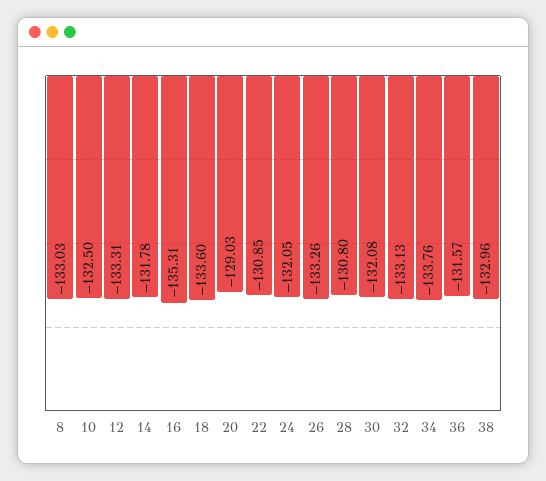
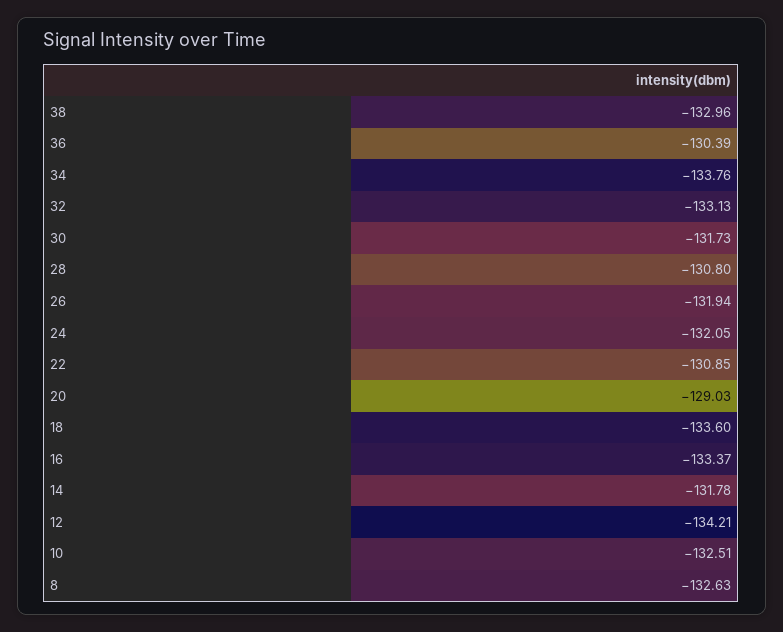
  {
-   "8": -133.03,
+   "8": -132.63,
-   "10": -132.5,
+   "10": -132.51,
-   "12": -133.31,
+   "12": -134.21,
    "14": -131.78,
-   "16": -135.31,
+   "16": -133.37,
    "18": -133.6,
    "20": -129.03,
    "22": -130.85,
    "24": -132.05,
-   "26": -133.26,
+   "26": -131.94,
    "28": -130.8,
-   "30": -132.08,
+   "30": -131.73,
    "32": -133.13,
    "34": -133.76,
-   "36": -131.57,
+   "36": -130.39,
    "38": -132.96
  }

